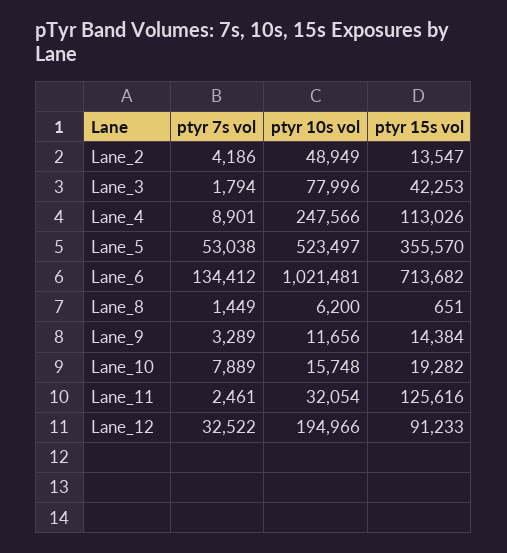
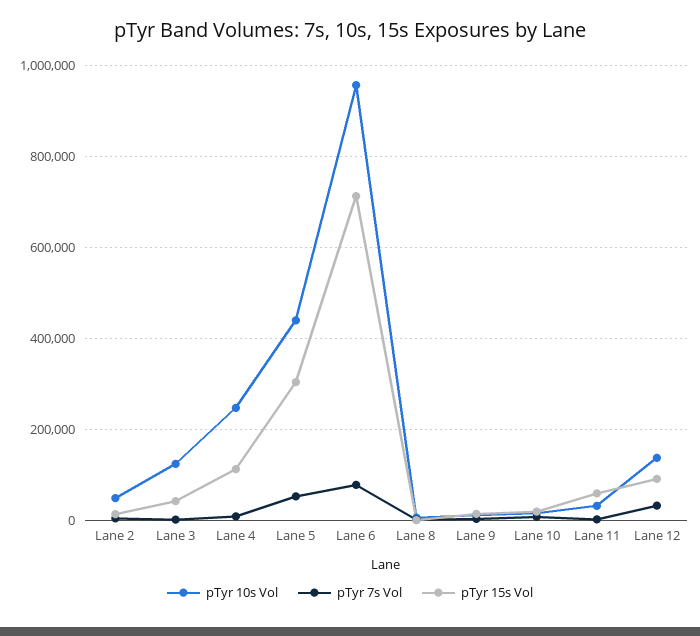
  {
    "ptyr 7s vol": {
      "Lane_2": 4186,
      "Lane_3": 1794,
      "Lane_4": 8901,
      "Lane_5": 53038,
-     "Lane_6": 134412,
+     "Lane_6": 80000,
      "Lane_8": 1449,
      "Lane_9": 3289,
      "Lane_10": 7889,
      "Lane_11": 2461,
      "Lane_12": 32522
    },
    "ptyr 10s vol": {
      "Lane_2": 48949,
-     "Lane_3": 77996,
+     "Lane_3": 120000,
      "Lane_4": 247566,
-     "Lane_5": 523497,
+     "Lane_5": 440000,
-     "Lane_6": 1021481,
+     "Lane_6": 960000,
      "Lane_8": 6200,
      "Lane_9": 11656,
      "Lane_10": 15748,
      "Lane_11": 32054,
-     "Lane_12": 194966
+     "Lane_12": 140000
    },
    "ptyr 15s vol": {
      "Lane_2": 13547,
      "Lane_3": 42253,
      "Lane_4": 113026,
-     "Lane_5": 355570,
+     "Lane_5": 300000,
      "Lane_6": 713682,
      "Lane_8": 651,
      "Lane_9": 14384,
      "Lane_10": 19282,
-     "Lane_11": 125616,
+     "Lane_11": 60000,
      "Lane_12": 91233
    }
  }

